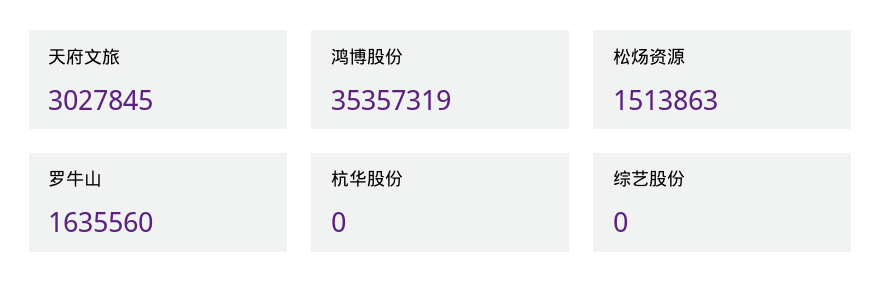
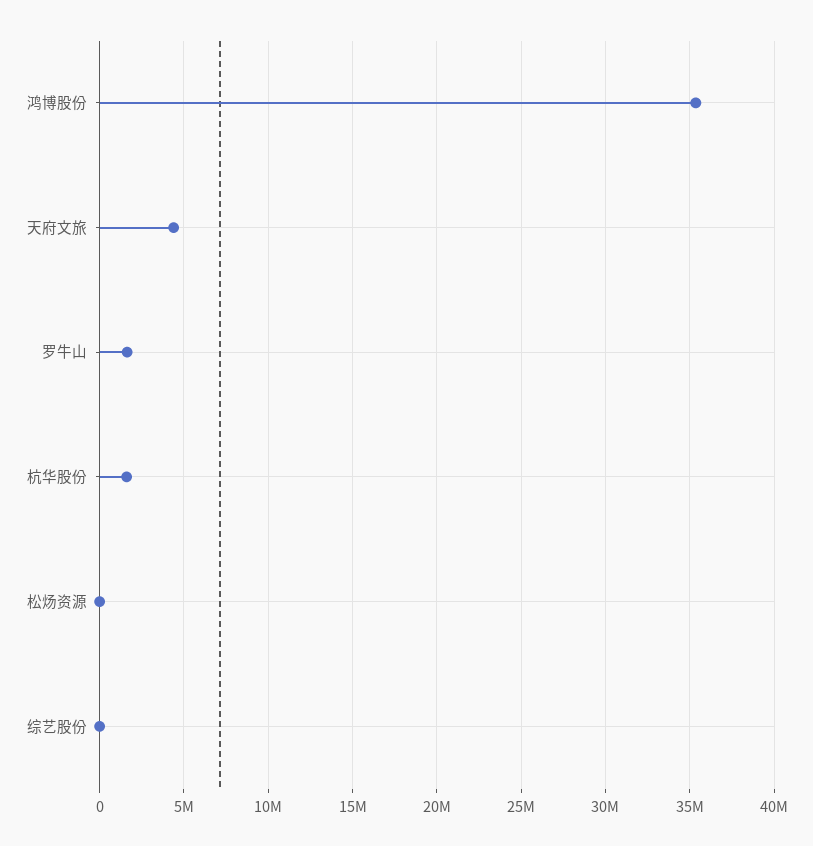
  {
-   "天府文旅": 3027845,
+   "天府文旅": 4500000,
    "鸿博股份": 35357319,
-   "松炀资源": 1513863,
+   "松炀资源": 0,
    "罗牛山": 1635560,
-   "杭华股份": 0,
+   "杭华股份": 1500000,
    "综艺股份": 0
  }

